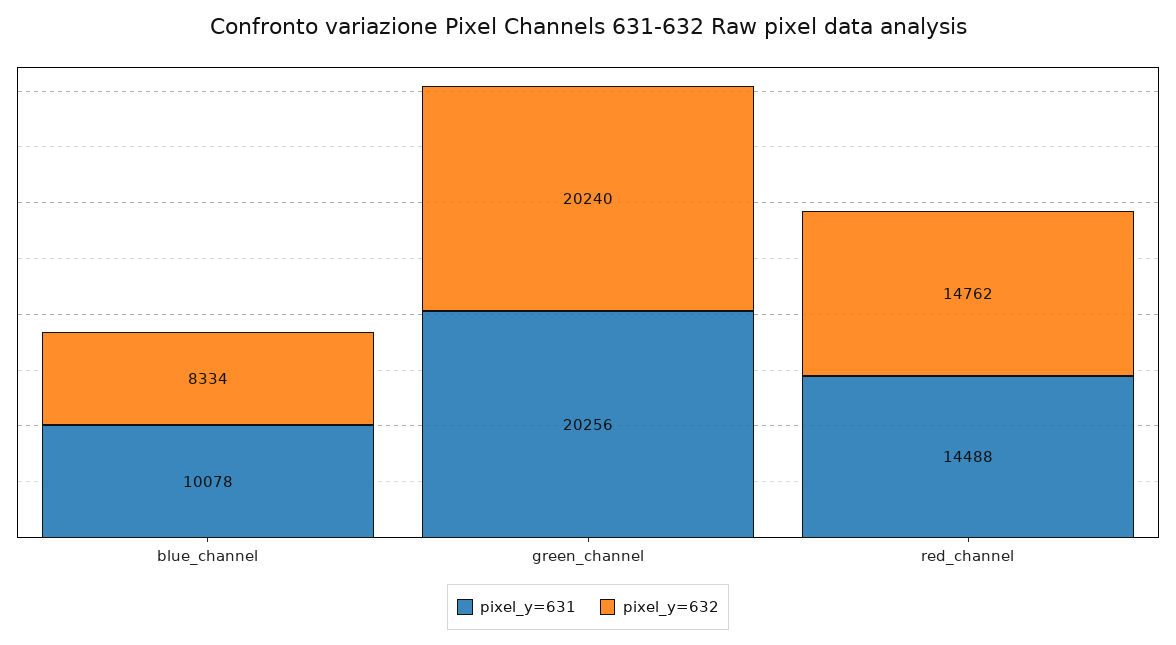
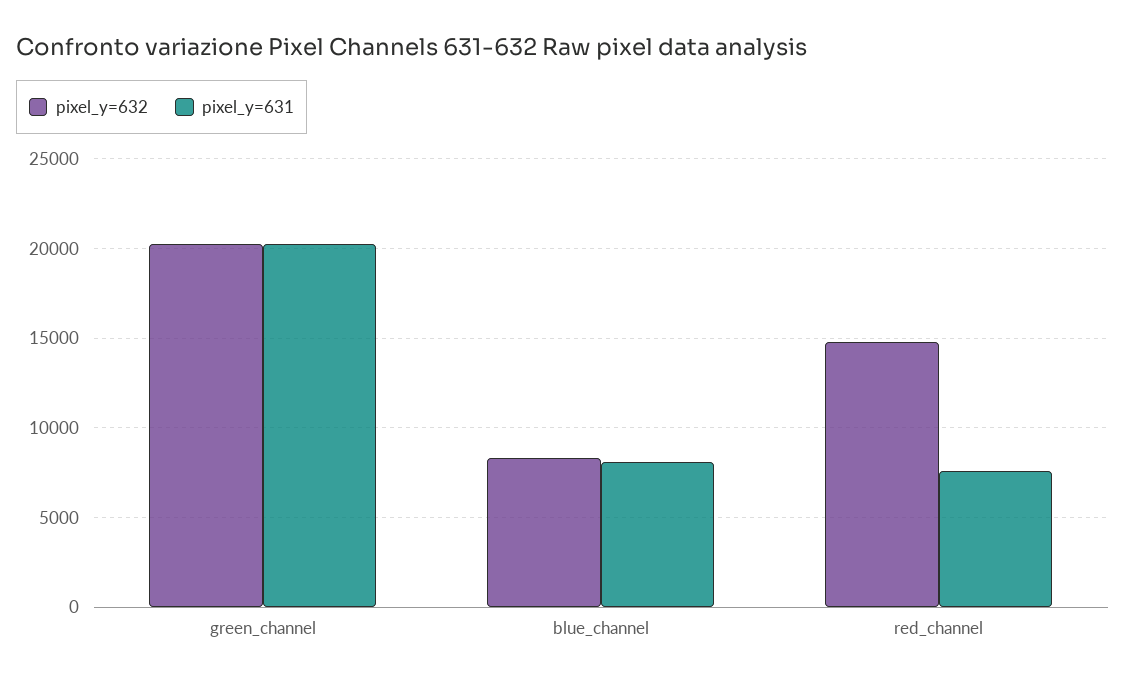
  {
    "pixel_y=631": {
-     "blue_channel": 10078,
+     "blue_channel": 8000,
      "green_channel": 20256,
-     "red_channel": 14488
+     "red_channel": 7500
    },
    "pixel_y=632": {
      "blue_channel": 8334,
      "green_channel": 20240,
      "red_channel": 14762
    }
  }

